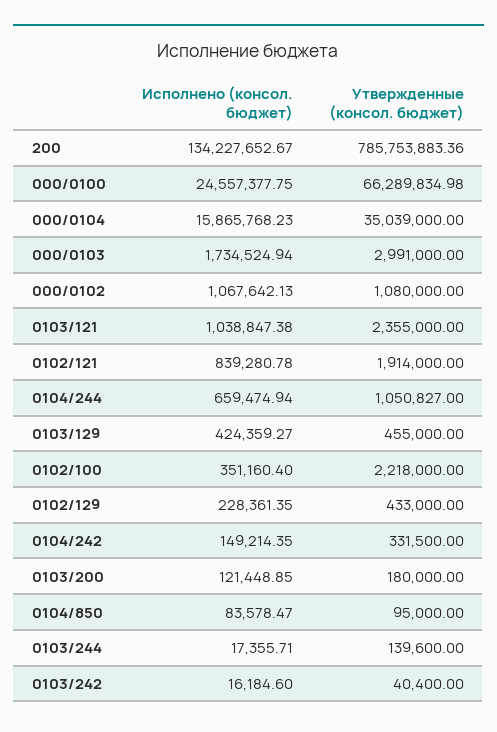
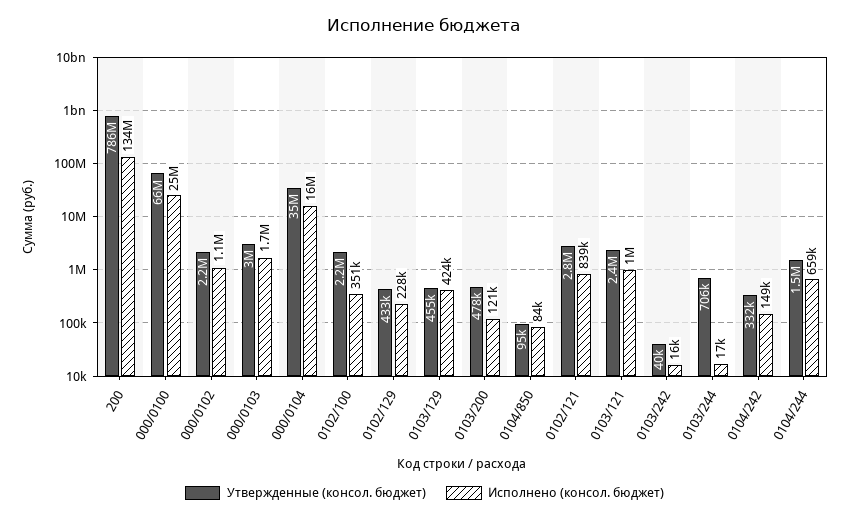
  {
    "Исполнено (консол. бюджет)": {
      "200": 134227652.67,
      "000/0100": 24557377.75,
      "000/0104": 15865768.23,
      "000/0103": 1734524.94,
      "000/0102": 1067642.13,
      "0103/121": 1038847.38,
      "0102/121": 839280.78,
      "0104/244": 659474.94,
      "0103/129": 424359.27,
      "0102/100": 351160.4,
      "0102/129": 228361.35,
      "0104/242": 149214.35,
      "0103/200": 121448.85,
      "0104/850": 83578.47,
      "0103/244": 17355.71,
      "0103/242": 16184.6
    },
    "Утвержденные (консол. бюджет)": {
      "200": 785753883.36,
      "000/0100": 66289834.98,
      "000/0104": 35039000,
      "000/0103": 2991000,
-     "000/0102": 1080000,
+     "000/0102": 2200000,
      "0103/121": 2355000,
-     "0102/121": 1914000,
+     "0102/121": 2800000,
-     "0104/244": 1050827,
+     "0104/244": 1500000,
      "0103/129": 455000,
      "0102/100": 2218000,
      "0102/129": 433000,
      "0104/242": 331500,
-     "0103/200": 180000,
+     "0103/200": 478000,
      "0104/850": 95000,
-     "0103/244": 139600,
+     "0103/244": 706000,
      "0103/242": 40400
    }
  }

